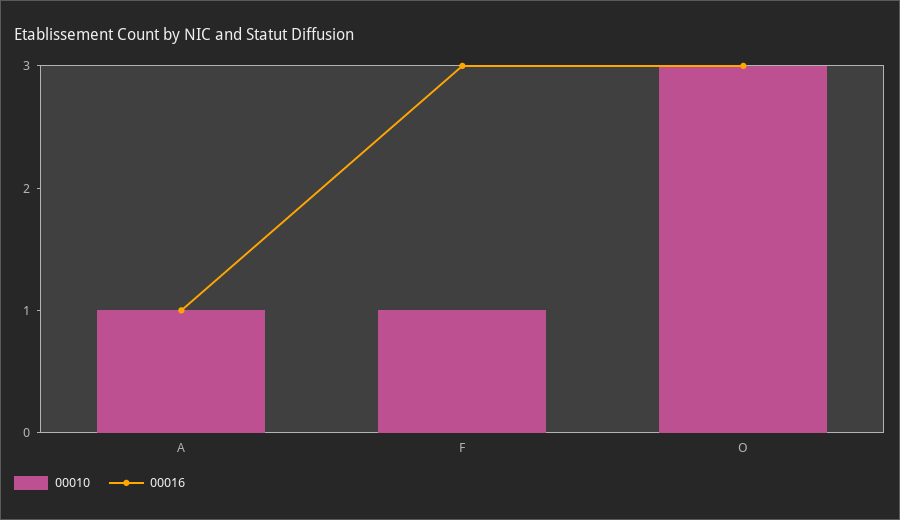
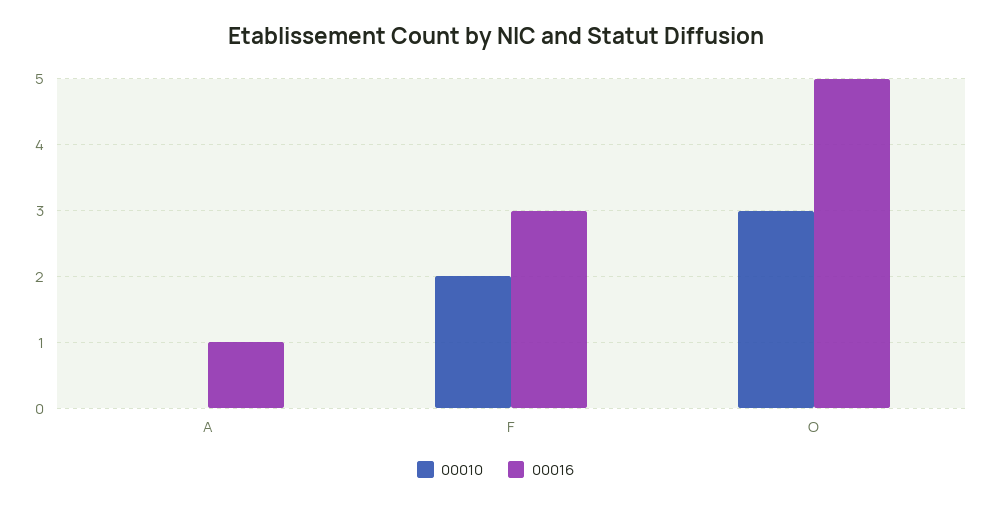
  {
    "00010": {
-     "A": 1,
+     "A": 0,
-     "F": 1,
+     "F": 2,
      "O": 3
    },
    "00016": {
      "A": 1,
      "F": 3,
-     "O": 3
+     "O": 5
    }
  }

